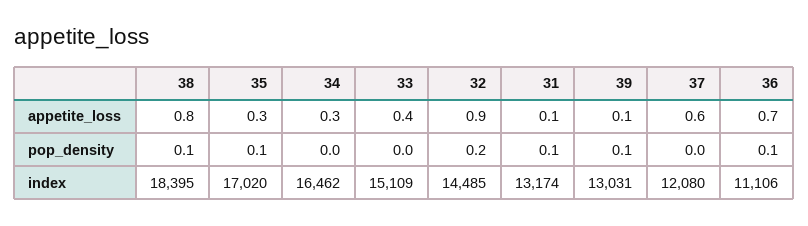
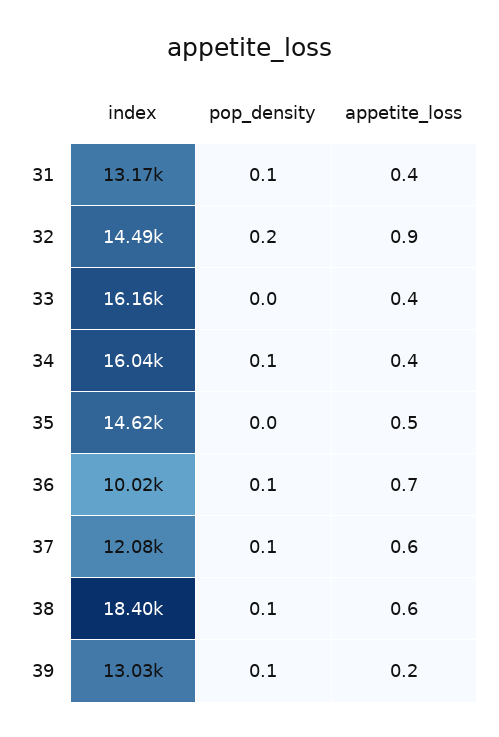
  {
    "38": {
-     "appetite_loss": 0.8,
+     "appetite_loss": 0.6,
      "pop_density": 0.1,
      "index": 18395
    },
    "35": {
-     "appetite_loss": 0.3,
+     "appetite_loss": 0.5,
-     "pop_density": 0.1,
+     "pop_density": 0,
-     "index": 17020
+     "index": 14620
    },
    "34": {
-     "appetite_loss": 0.3,
+     "appetite_loss": 0.4,
-     "pop_density": 0,
+     "pop_density": 0.1,
-     "index": 16462
+     "index": 16040
    },
    "33": {
      "appetite_loss": 0.4,
      "pop_density": 0,
-     "index": 15109
+     "index": 16160
    },
    "32": {
      "appetite_loss": 0.9,
      "pop_density": 0.2,
      "index": 14485
    },
    "31": {
-     "appetite_loss": 0.1,
+     "appetite_loss": 0.4,
      "pop_density": 0.1,
      "index": 13174
    },
    "39": {
-     "appetite_loss": 0.1,
+     "appetite_loss": 0.2,
      "pop_density": 0.1,
      "index": 13031
    },
    "37": {
      "appetite_loss": 0.6,
-     "pop_density": 0,
+     "pop_density": 0.1,
      "index": 12080
    },
    "36": {
      "appetite_loss": 0.7,
      "pop_density": 0.1,
-     "index": 11106
+     "index": 10020
    }
  }

